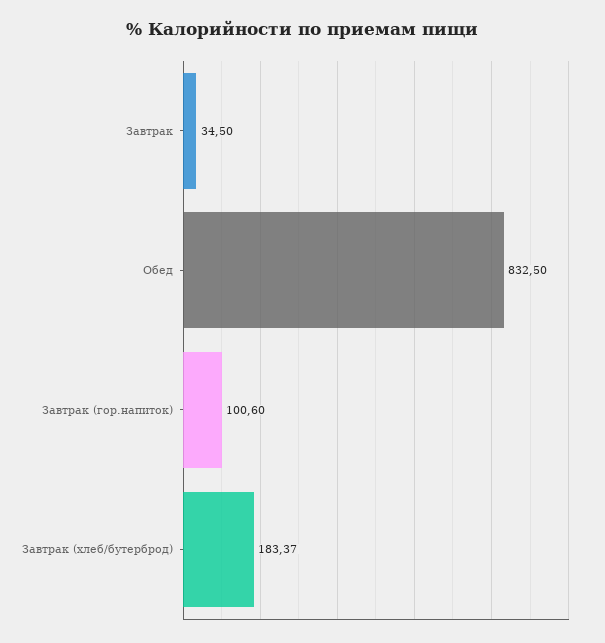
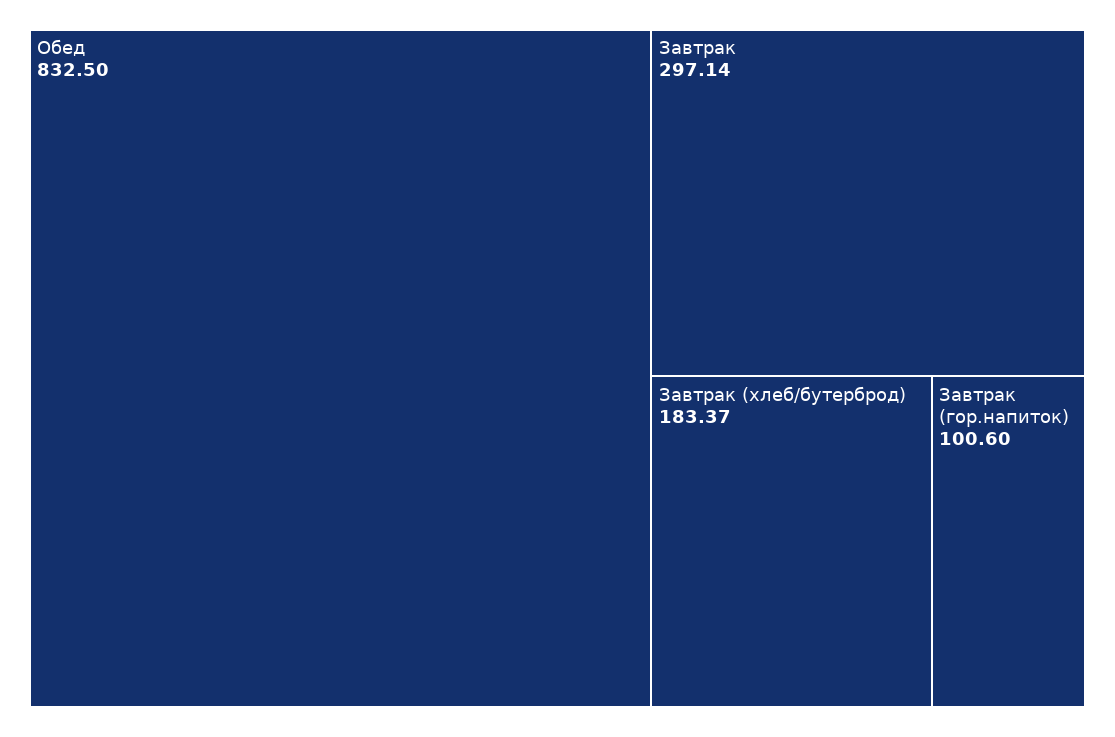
  {
-   "Завтрак": 34.5,
+   "Завтрак": 297.14,
    "Обед": 832.5,
    "Завтрак (гор.напиток)": 100.6,
    "Завтрак (хлеб/бутерброд)": 183.37
  }

